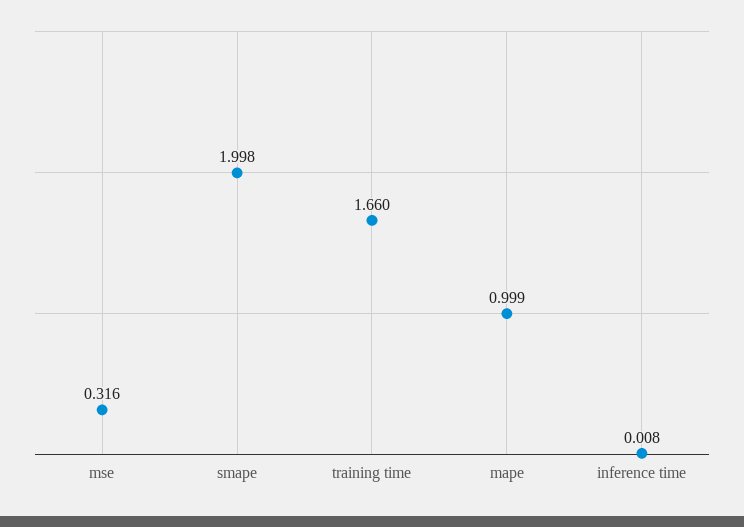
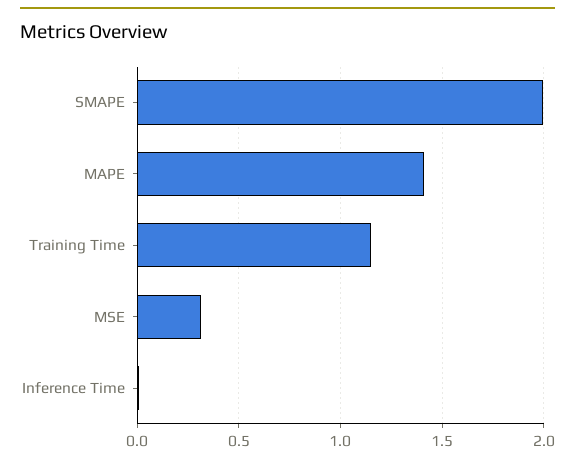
  {
    "mse": 0.316,
    "smape": 1.998,
-   "training time": 1.66,
+   "training time": 1.15,
-   "mape": 0.999,
+   "mape": 1.4,
    "inference time": 0.008
  }

